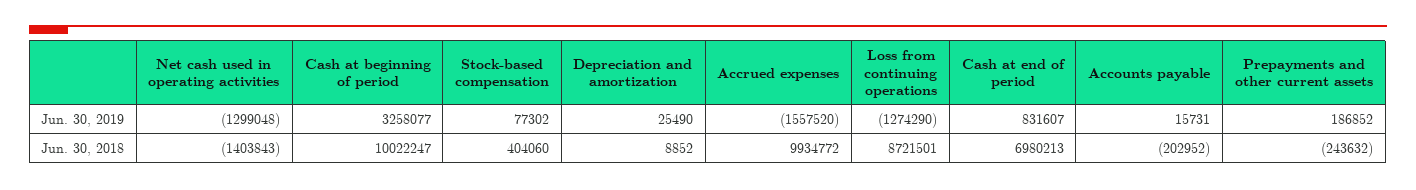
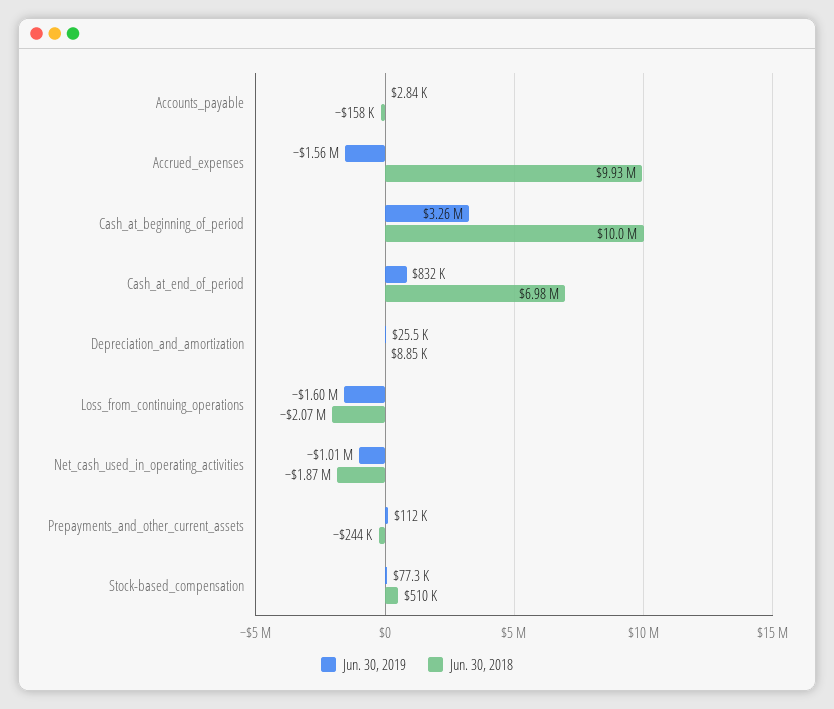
  {
    "Jun. 30, 2019": {
-     "Net cash used in operating activities": -1299048,
+     "Net cash used in operating activities": -1010000,
      "Cash at beginning of period": 3258077,
      "Stock-based compensation": 77302,
      "Depreciation and amortization": 25490,
      "Accrued expenses": -1557520,
-     "Loss from continuing operations": -1274290,
+     "Loss from continuing operations": -1600000,
      "Cash at end of period": 831607,
-     "Accounts payable": 15731,
+     "Accounts payable": 2840,
-     "Prepayments and other current assets": 186852
+     "Prepayments and other current assets": 112000
    },
    "Jun. 30, 2018": {
-     "Net cash used in operating activities": -1403843,
+     "Net cash used in operating activities": -1870000,
      "Cash at beginning of period": 10022247,
-     "Stock-based compensation": 404060,
+     "Stock-based compensation": 510000,
      "Depreciation and amortization": 8852,
      "Accrued expenses": 9934772,
-     "Loss from continuing operations": 8721501,
+     "Loss from continuing operations": -2070000,
      "Cash at end of period": 6980213,
-     "Accounts payable": -202952,
+     "Accounts payable": -158000,
      "Prepayments and other current assets": -243632
    }
  }

